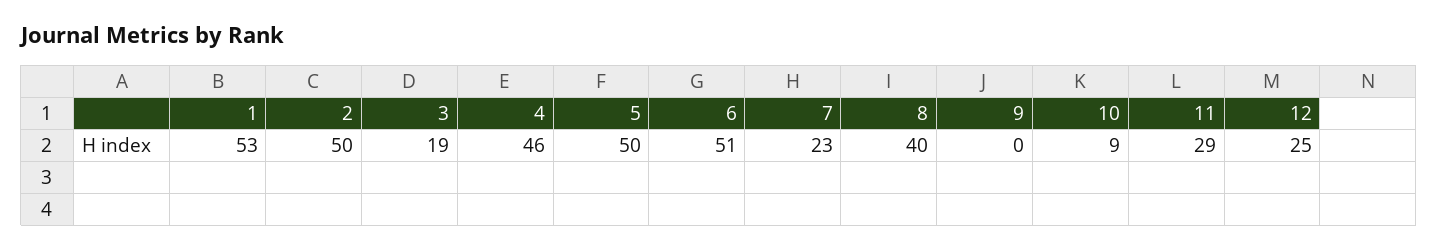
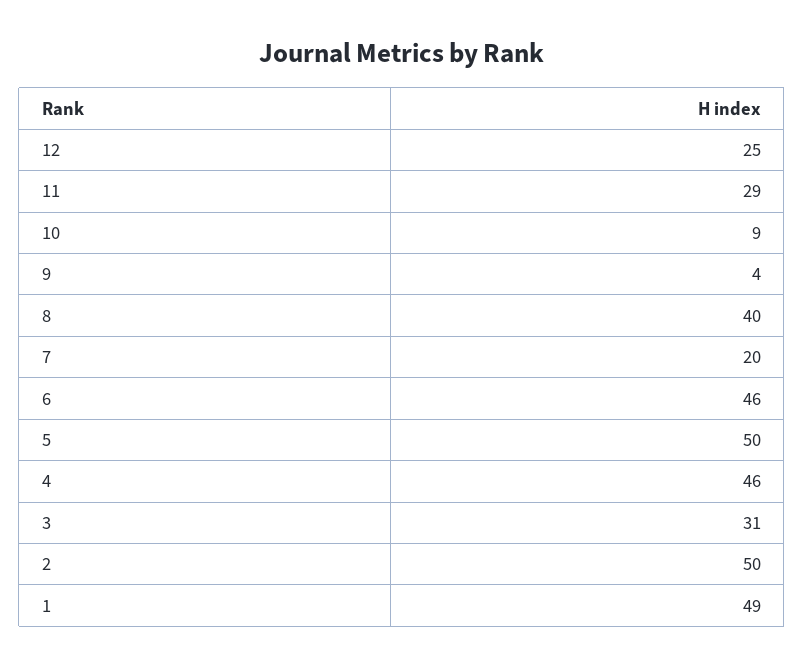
  {
-   "1": 53,
+   "1": 49,
    "2": 50,
-   "3": 19,
+   "3": 31,
    "4": 46,
    "5": 50,
-   "6": 51,
+   "6": 46,
-   "7": 23,
+   "7": 20,
    "8": 40,
-   "9": 0,
+   "9": 4,
    "10": 9,
    "11": 29,
    "12": 25
  }

